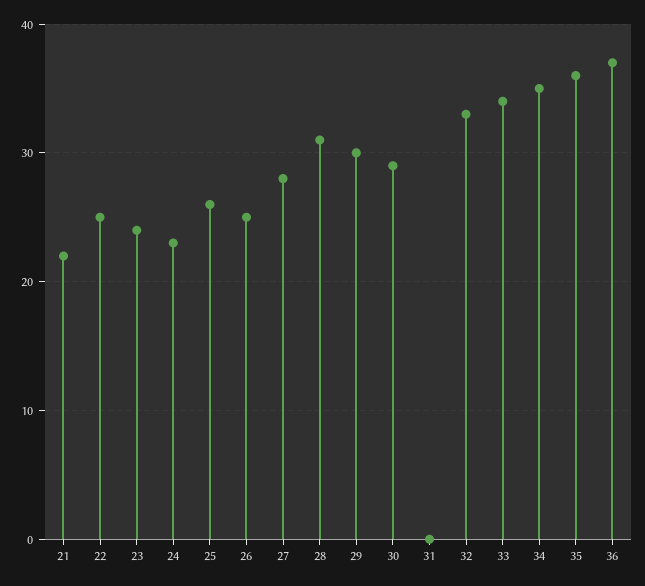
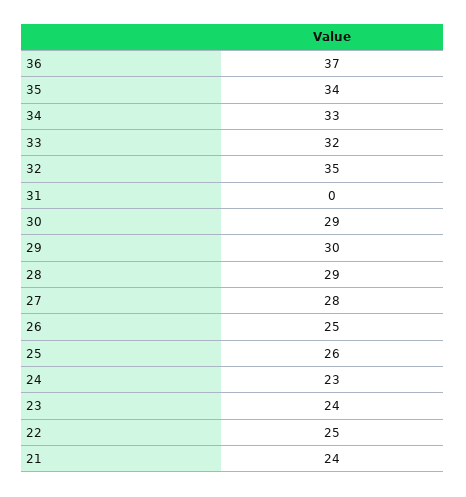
  {
-   "21": 22,
+   "21": 24,
    "22": 25,
    "23": 24,
    "24": 23,
    "25": 26,
    "26": 25,
    "27": 28,
-   "28": 31,
+   "28": 29,
    "29": 30,
    "30": 29,
    "31": 0,
-   "32": 33,
+   "32": 35,
-   "33": 34,
+   "33": 32,
-   "34": 35,
+   "34": 33,
-   "35": 36,
+   "35": 34,
    "36": 37
  }

